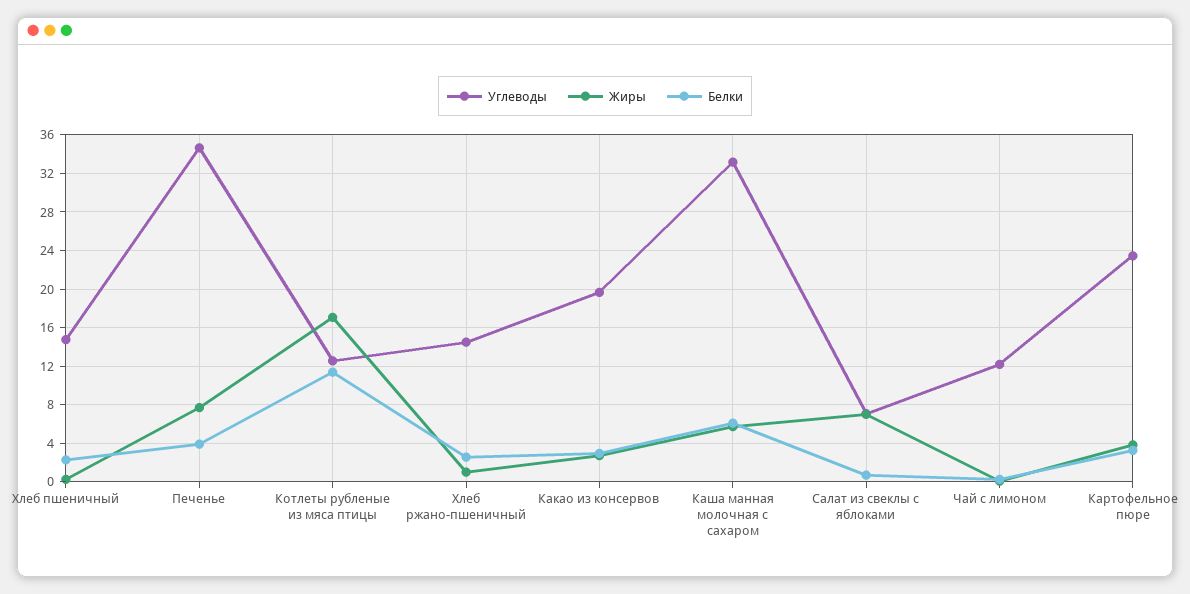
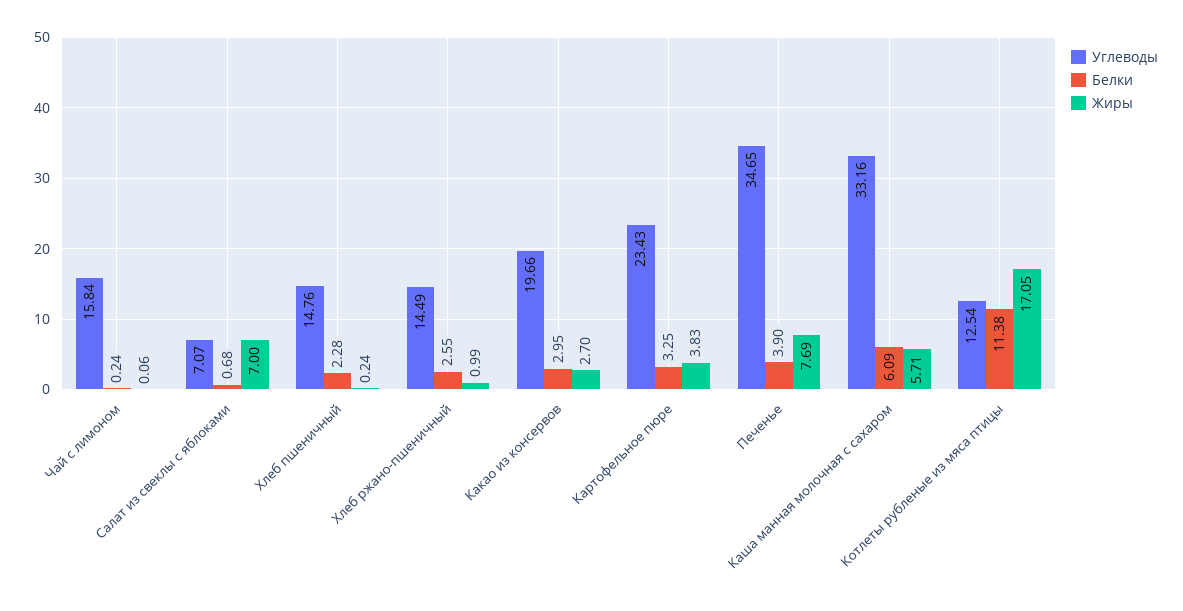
  {
    "Углеводы": {
      "Хлеб пшеничный": 14.76,
      "Печенье": 34.65,
      "Котлеты рубленые из мяса птицы": 12.54,
      "Хлеб ржано-пшеничный": 14.49,
      "Какао из консервов": 19.66,
      "Каша манная молочная с сахаром": 33.16,
      "Салат из свеклы с яблоками": 7.07,
-     "Чай с лимоном": 12,
+     "Чай с лимоном": 15.84,
      "Картофельное пюре": 23.43
    },
    "Жиры": {
      "Хлеб пшеничный": 0.24,
      "Печенье": 7.69,
      "Котлеты рубленые из мяса птицы": 17.05,
      "Хлеб ржано-пшеничный": 0.99,
      "Какао из консервов": 2.7,
      "Каша манная молочная с сахаром": 5.71,
      "Салат из свеклы с яблоками": 7,
      "Чай с лимоном": 0.06,
      "Картофельное пюре": 3.83
    },
    "Белки": {
      "Хлеб пшеничный": 2.28,
      "Печенье": 3.9,
      "Котлеты рубленые из мяса птицы": 11.38,
      "Хлеб ржано-пшеничный": 2.55,
      "Какао из консервов": 2.95,
      "Каша манная молочная с сахаром": 6.09,
      "Салат из свеклы с яблоками": 0.68,
      "Чай с лимоном": 0.24,
      "Картофельное пюре": 3.25
    }
  }

